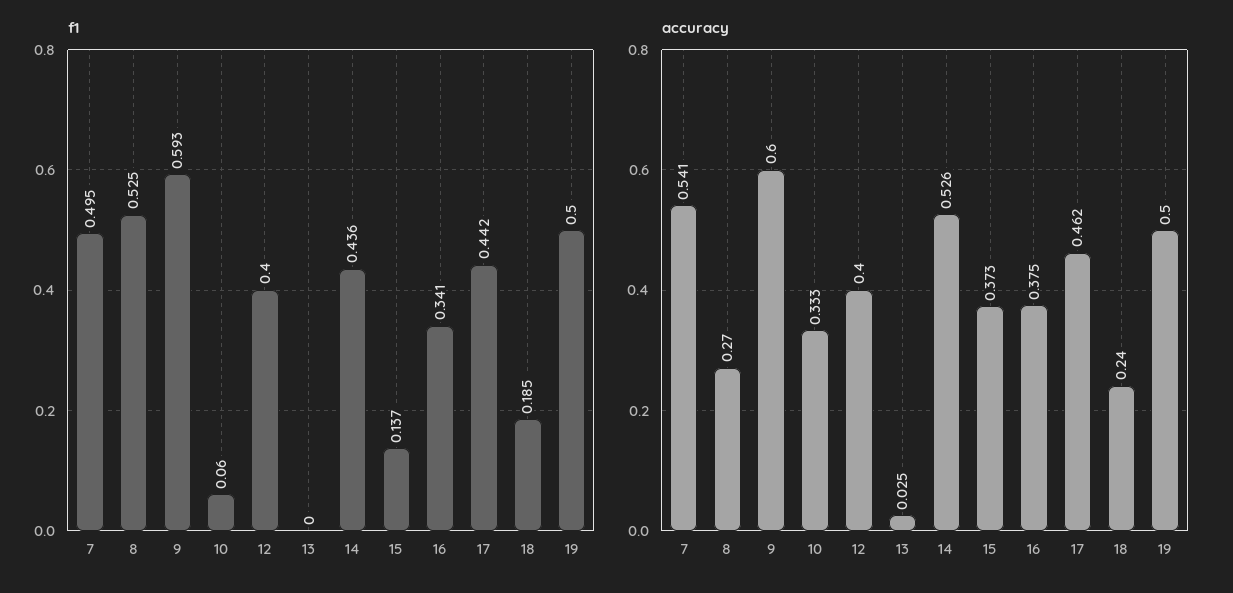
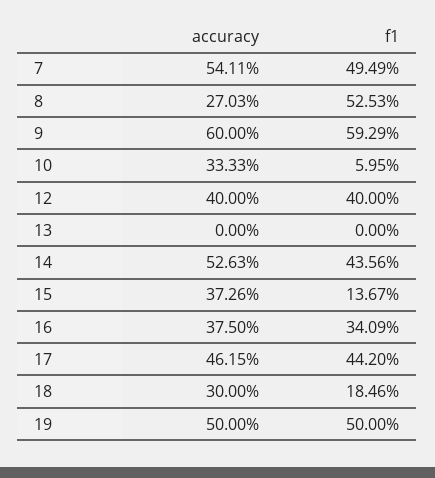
  {
    "f1": {
      "7": 0.4949,
      "8": 0.5253,
      "9": 0.5929,
      "10": 0.0595,
      "12": 0.4,
      "13": 0,
      "14": 0.4356,
      "15": 0.1367,
      "16": 0.3409,
      "17": 0.442,
      "18": 0.1846,
      "19": 0.5
    },
    "accuracy": {
      "7": 0.5411,
      "8": 0.2703,
      "9": 0.6,
      "10": 0.3333,
      "12": 0.4,
-     "13": 0.025,
+     "13": 0,
      "14": 0.5263,
      "15": 0.3726,
      "16": 0.375,
      "17": 0.4615,
-     "18": 0.24,
+     "18": 0.3,
      "19": 0.5
    }
  }

